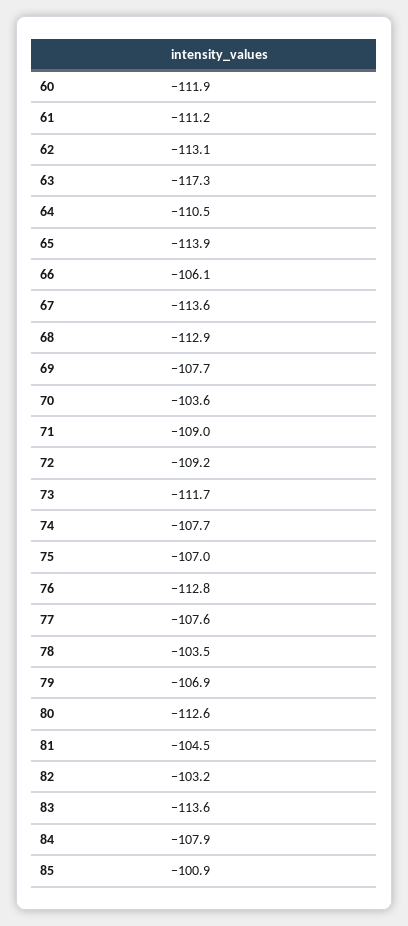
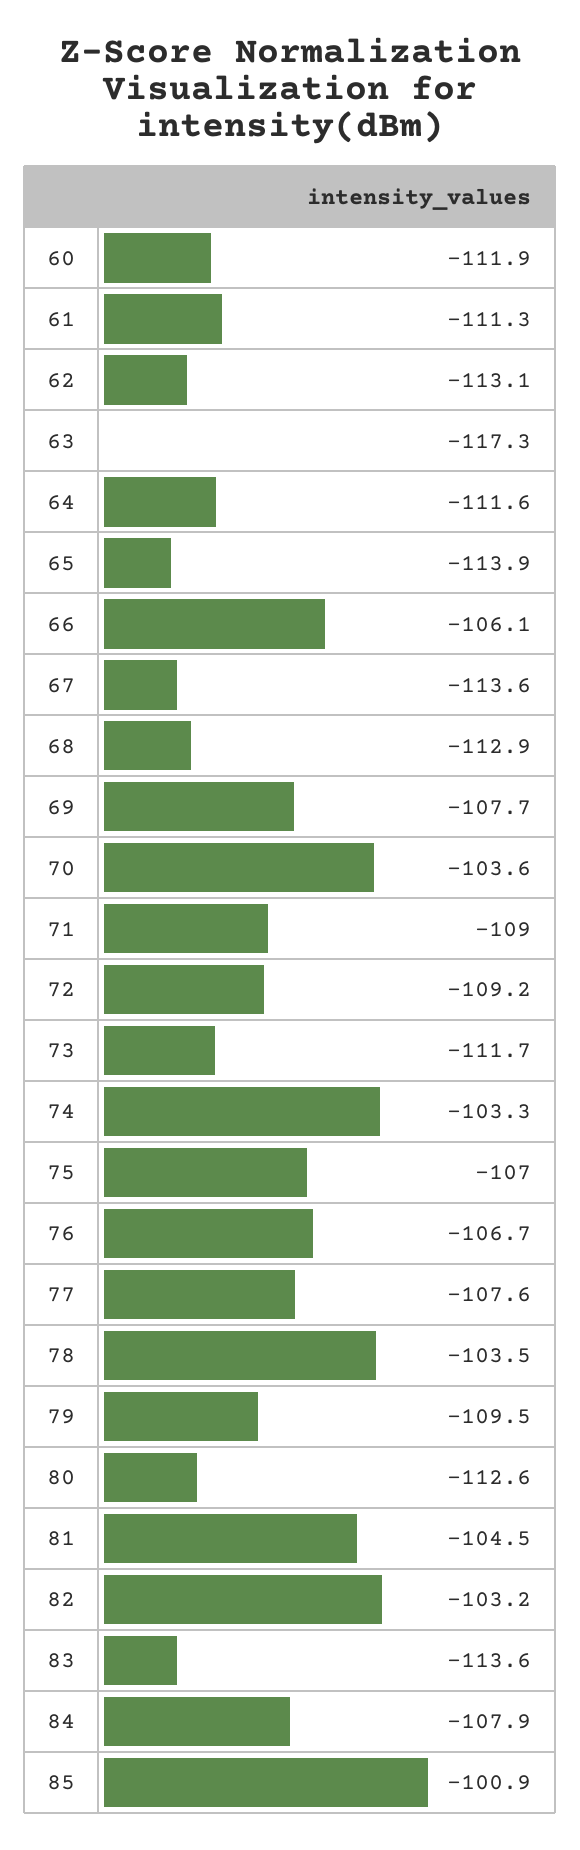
  {
    "60": -111.9,
-   "61": -111.2,
+   "61": -111.3,
    "62": -113.1,
    "63": -117.3,
-   "64": -110.5,
+   "64": -111.6,
    "65": -113.9,
    "66": -106.1,
    "67": -113.6,
    "68": -112.9,
    "69": -107.7,
    "70": -103.6,
    "71": -109,
    "72": -109.2,
    "73": -111.7,
-   "74": -107.7,
+   "74": -103.3,
    "75": -107,
-   "76": -112.8,
+   "76": -106.7,
    "77": -107.6,
    "78": -103.5,
-   "79": -106.9,
+   "79": -109.5,
    "80": -112.6,
    "81": -104.5,
    "82": -103.2,
    "83": -113.6,
    "84": -107.9,
    "85": -100.9
  }

